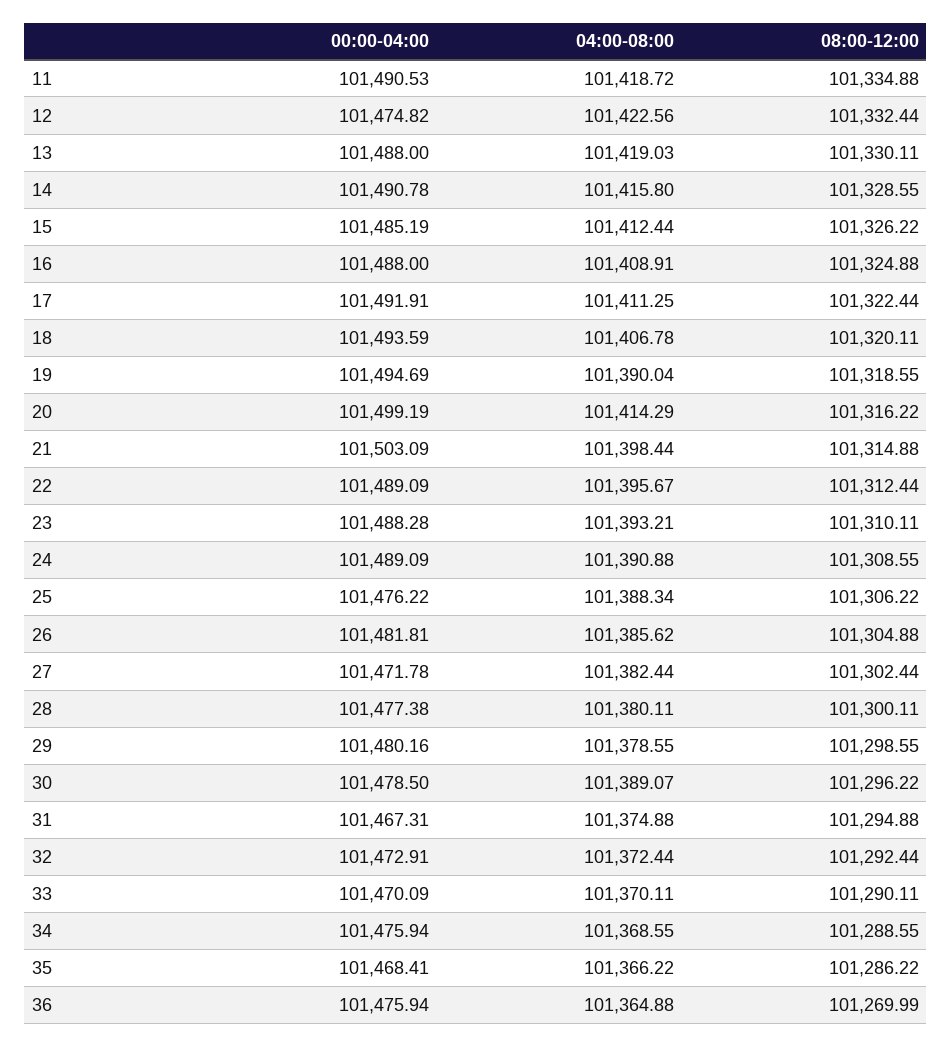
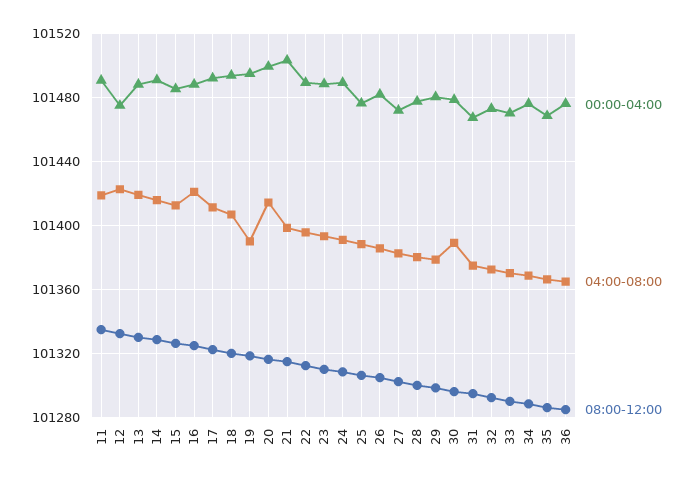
  {
    "00:00-04:00": {
      "11": 101490.53,
      "12": 101474.82,
      "13": 101488,
      "14": 101490.78,
      "15": 101485.19,
      "16": 101488,
      "17": 101491.91,
      "18": 101493.59,
      "19": 101494.69,
      "20": 101499.19,
      "21": 101503.09,
      "22": 101489.09,
      "23": 101488.28,
      "24": 101489.09,
      "25": 101476.22,
      "26": 101481.81,
      "27": 101471.78,
      "28": 101477.38,
      "29": 101480.16,
      "30": 101478.5,
      "31": 101467.31,
      "32": 101472.91,
      "33": 101470.09,
      "34": 101475.94,
      "35": 101468.41,
      "36": 101475.94
    },
    "04:00-08:00": {
      "11": 101418.72,
      "12": 101422.56,
      "13": 101419.03,
      "14": 101415.8,
      "15": 101412.44,
-     "16": 101408.91,
+     "16": 101420,
      "17": 101411.25,
      "18": 101406.78,
      "19": 101390.04,
      "20": 101414.29,
      "21": 101398.44,
      "22": 101395.67,
      "23": 101393.21,
      "24": 101390.88,
      "25": 101388.34,
      "26": 101385.62,
      "27": 101382.44,
      "28": 101380.11,
      "29": 101378.55,
      "30": 101389.07,
      "31": 101374.88,
      "32": 101372.44,
      "33": 101370.11,
      "34": 101368.55,
      "35": 101366.22,
      "36": 101364.88
    },
    "08:00-12:00": {
      "11": 101334.88,
      "12": 101332.44,
      "13": 101330.11,
      "14": 101328.55,
      "15": 101326.22,
      "16": 101324.88,
      "17": 101322.44,
      "18": 101320.11,
      "19": 101318.55,
      "20": 101316.22,
      "21": 101314.88,
      "22": 101312.44,
      "23": 101310.11,
      "24": 101308.55,
      "25": 101306.22,
      "26": 101304.88,
      "27": 101302.44,
      "28": 101300.11,
      "29": 101298.55,
      "30": 101296.22,
      "31": 101294.88,
      "32": 101292.44,
      "33": 101290.11,
      "34": 101288.55,
      "35": 101286.22,
-     "36": 101269.99
+     "36": 101285
    }
  }

